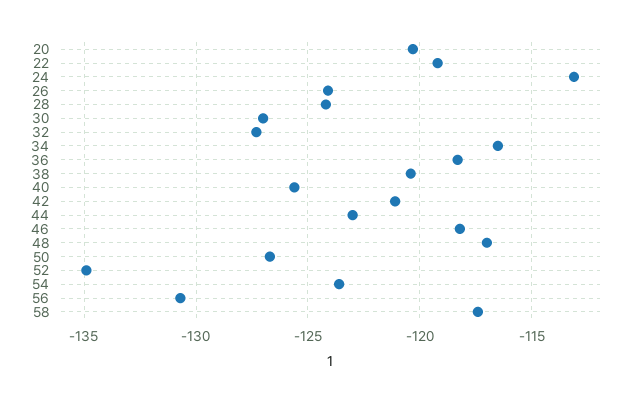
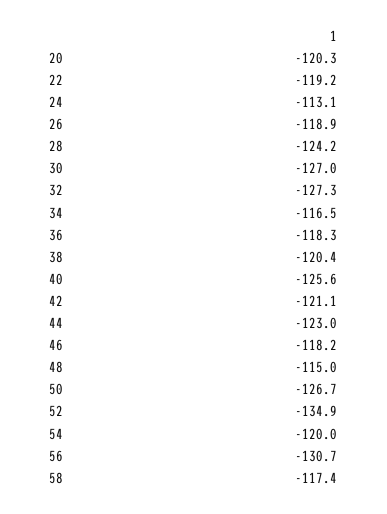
  {
    "20": -120.3,
    "22": -119.2,
    "24": -113.1,
-   "26": -124,
+   "26": -118.9,
    "28": -124.2,
    "30": -127,
    "32": -127.3,
    "34": -116.5,
    "36": -118.3,
    "38": -120.4,
    "40": -125.6,
    "42": -121.1,
    "44": -123,
    "46": -118.2,
-   "48": -117,
+   "48": -115,
    "50": -126.7,
    "52": -134.9,
-   "54": -123.5,
+   "54": -120,
    "56": -130.7,
    "58": -117.4
  }

